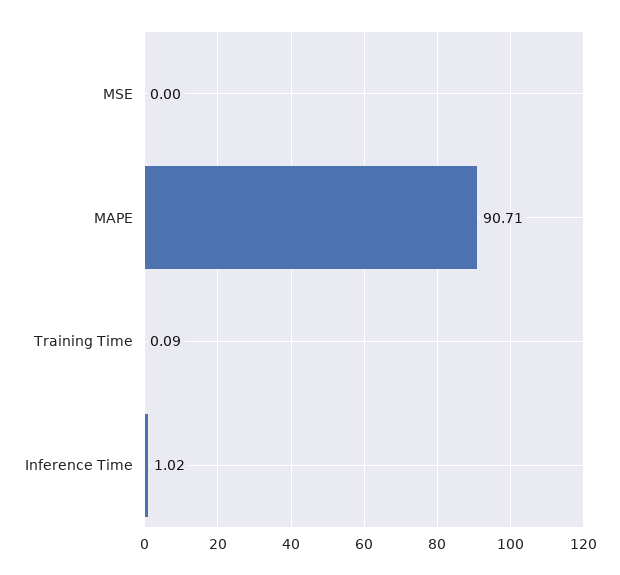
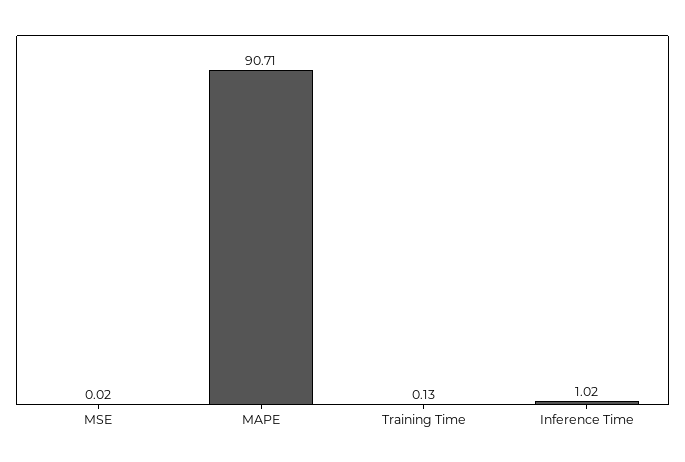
  {
-   "MSE": 0,
+   "MSE": 0.02,
    "MAPE": 90.71,
-   "Training Time": 0.09,
+   "Training Time": 0.13,
    "Inference Time": 1.02
  }

